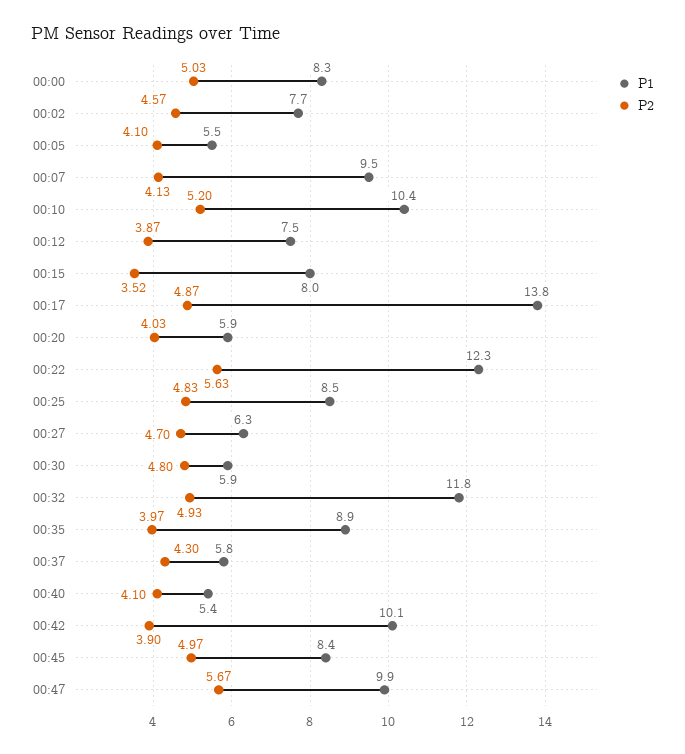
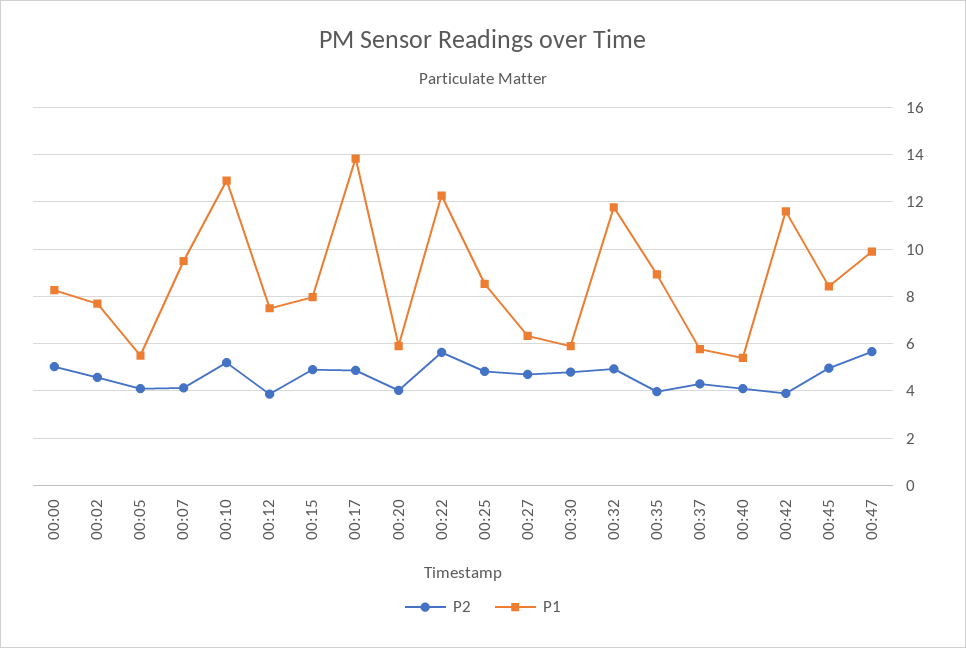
  {
    "P1": {
      "00:00": 8.3,
      "00:02": 7.7,
      "00:05": 5.5,
      "00:07": 9.5,
-     "00:10": 10.4,
+     "00:10": 13,
      "00:12": 7.5,
      "00:15": 8,
      "00:17": 13.8,
      "00:20": 5.9,
      "00:22": 12.3,
      "00:25": 8.5,
      "00:27": 6.3,
      "00:30": 5.9,
      "00:32": 11.8,
      "00:35": 8.9,
      "00:37": 5.8,
      "00:40": 5.4,
-     "00:42": 10.1,
+     "00:42": 11.5,
      "00:45": 8.4,
      "00:47": 9.9
    },
    "P2": {
      "00:00": 5.03,
      "00:02": 4.57,
      "00:05": 4.1,
      "00:07": 4.13,
      "00:10": 5.2,
      "00:12": 3.87,
-     "00:15": 3.52,
+     "00:15": 5,
      "00:17": 4.87,
      "00:20": 4.03,
      "00:22": 5.63,
      "00:25": 4.83,
      "00:27": 4.7,
      "00:30": 4.8,
      "00:32": 4.93,
      "00:35": 3.97,
      "00:37": 4.3,
      "00:40": 4.1,
      "00:42": 3.9,
      "00:45": 4.97,
      "00:47": 5.67
    }
  }

